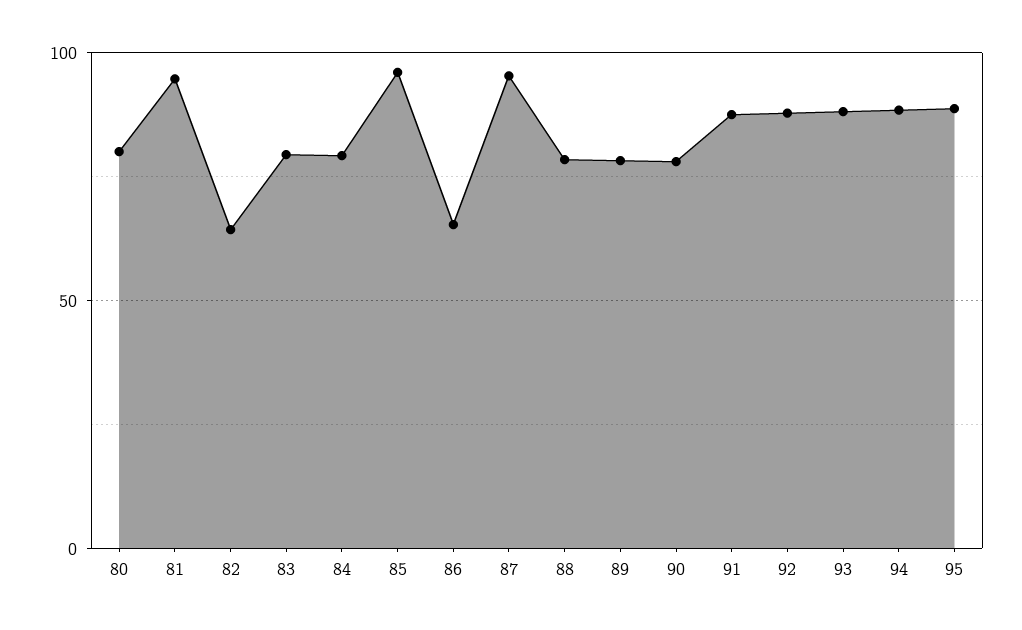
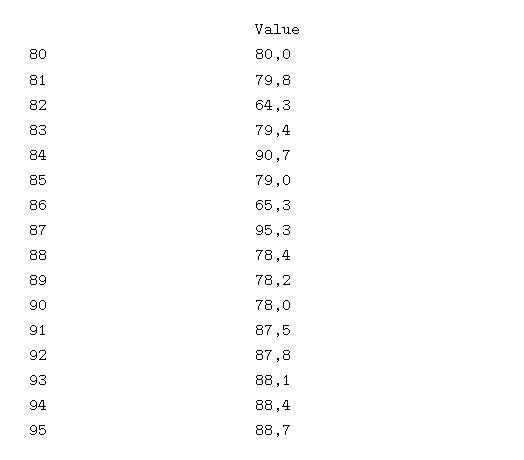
  {
    "80": 80,
-   "81": 95,
+   "81": 79.8,
    "82": 64.3,
    "83": 79.4,
-   "84": 80,
+   "84": 90.7,
-   "85": 95,
+   "85": 79,
    "86": 65.3,
    "87": 95.3,
    "88": 78.4,
    "89": 78.2,
    "90": 78,
    "91": 87.5,
    "92": 87.8,
    "93": 88.1,
    "94": 88.4,
    "95": 88.7
  }

